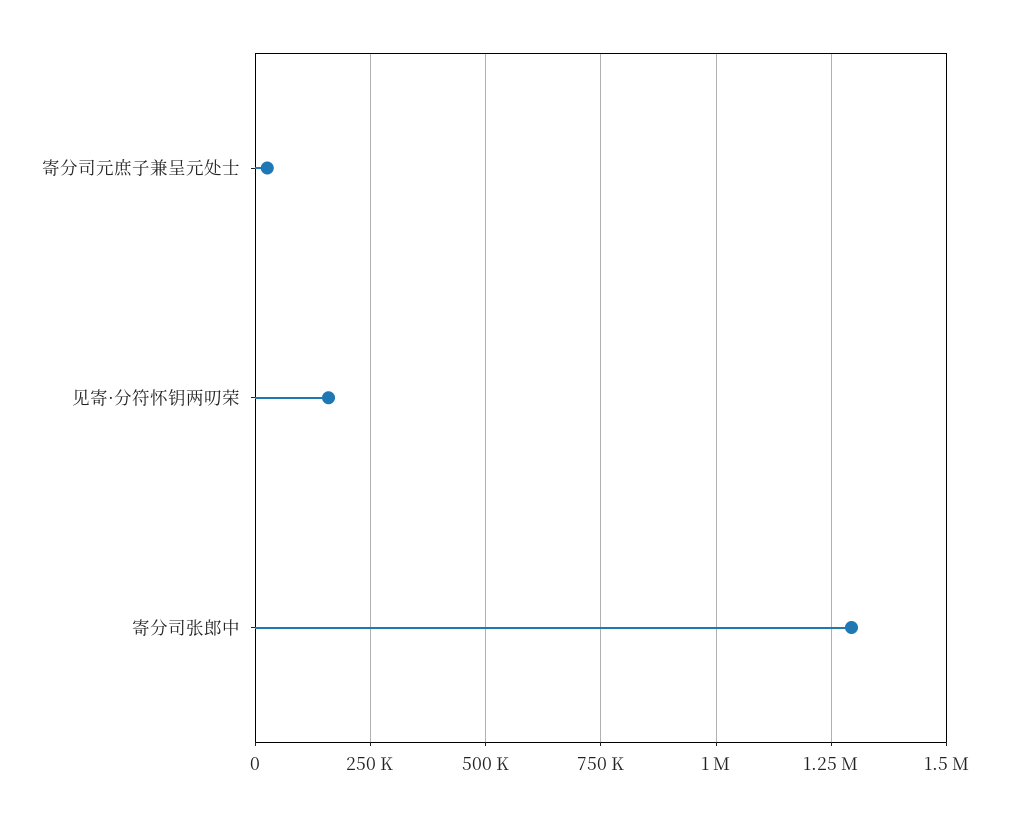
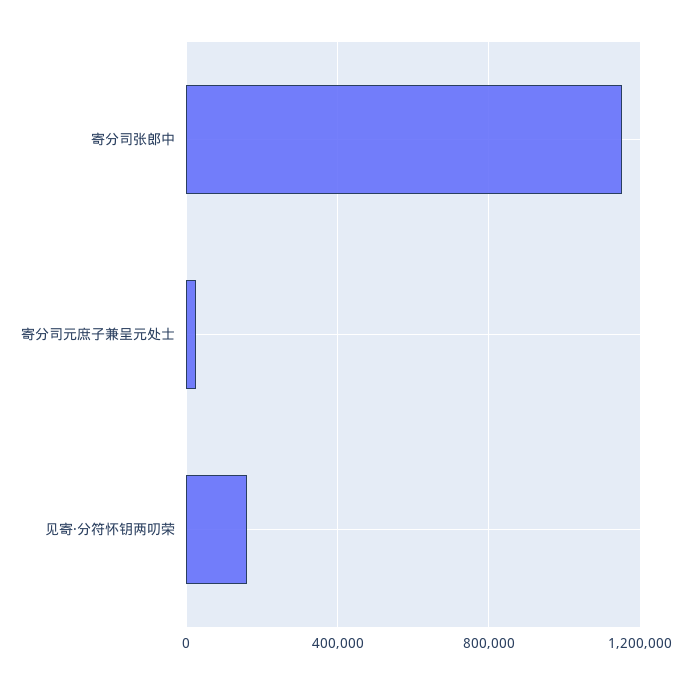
  {
    "寄分司元庶子兼呈元处士": 25000,
    "见寄·分符怀钥两叨荣": 150000,
-   "寄分司张郎中": 1300000
+   "寄分司张郎中": 1150000
  }

